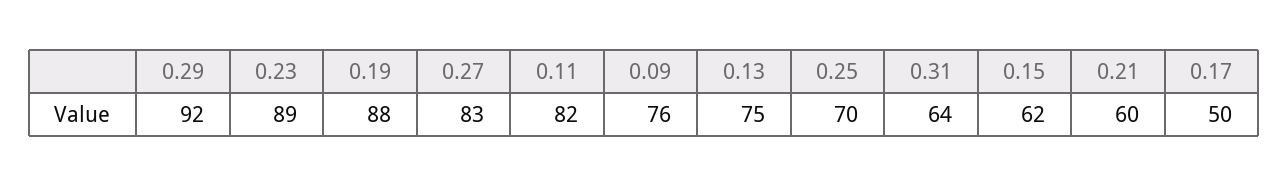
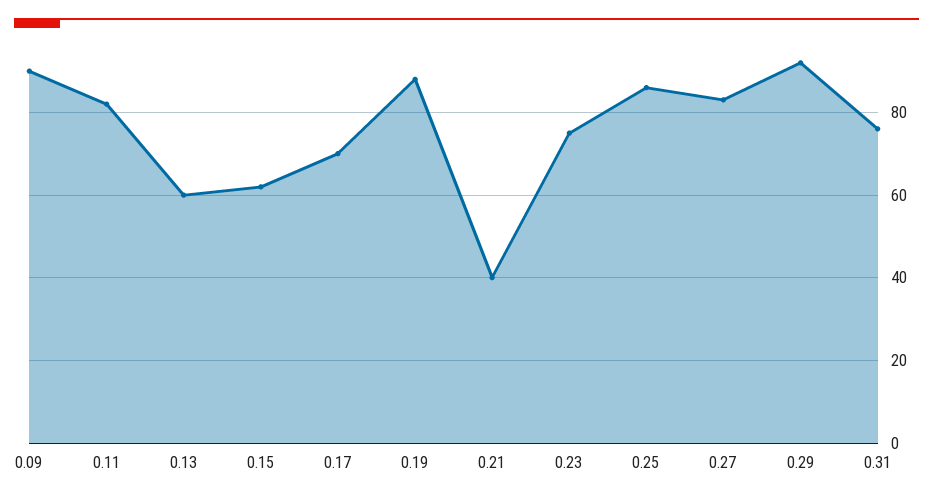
  {
    "0.29": 92,
-   "0.23": 89,
+   "0.23": 75,
    "0.19": 88,
    "0.27": 83,
    "0.11": 82,
-   "0.09": 76,
+   "0.09": 90,
-   "0.13": 75,
+   "0.13": 60,
-   "0.25": 70,
+   "0.25": 85,
-   "0.31": 64,
+   "0.31": 75,
    "0.15": 62,
-   "0.21": 60,
+   "0.21": 40,
-   "0.17": 50
+   "0.17": 70
  }

